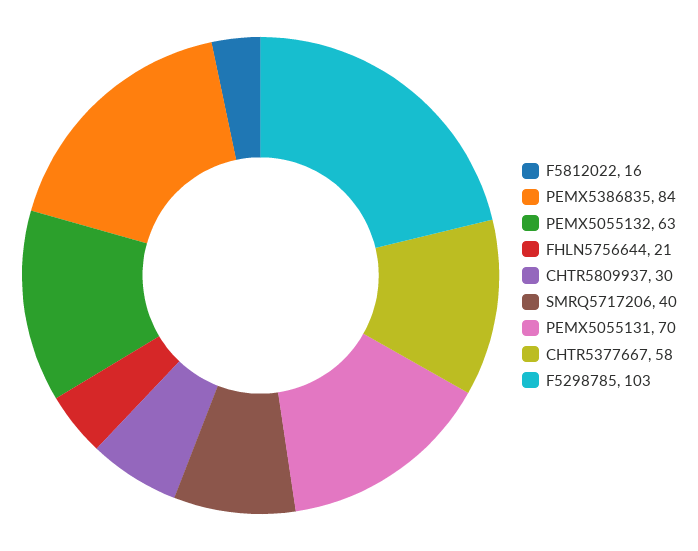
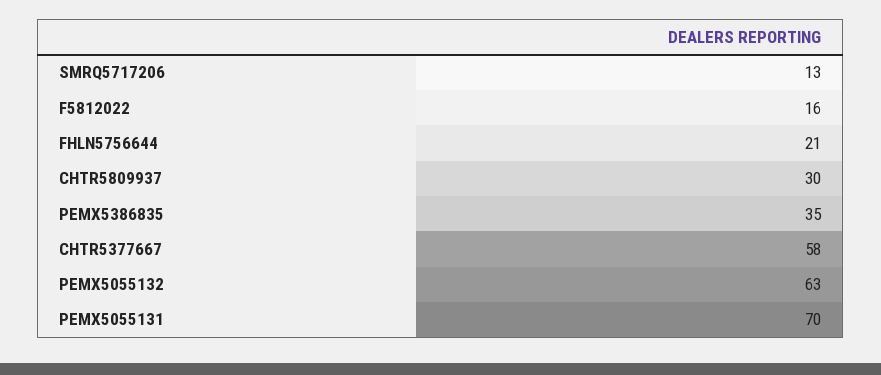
  {
    "F5812022": 16,
-   "PEMX5386835": 84,
+   "PEMX5386835": 35,
    "PEMX5055132": 63,
    "FHLN5756644": 21,
    "CHTR5809937": 30,
-   "SMRQ5717206": 40,
+   "SMRQ5717206": 13,
    "PEMX5055131": 70,
-   "CHTR5377667": 58,
+   "CHTR5377667": 58
-   "F5298785": 103
  }

